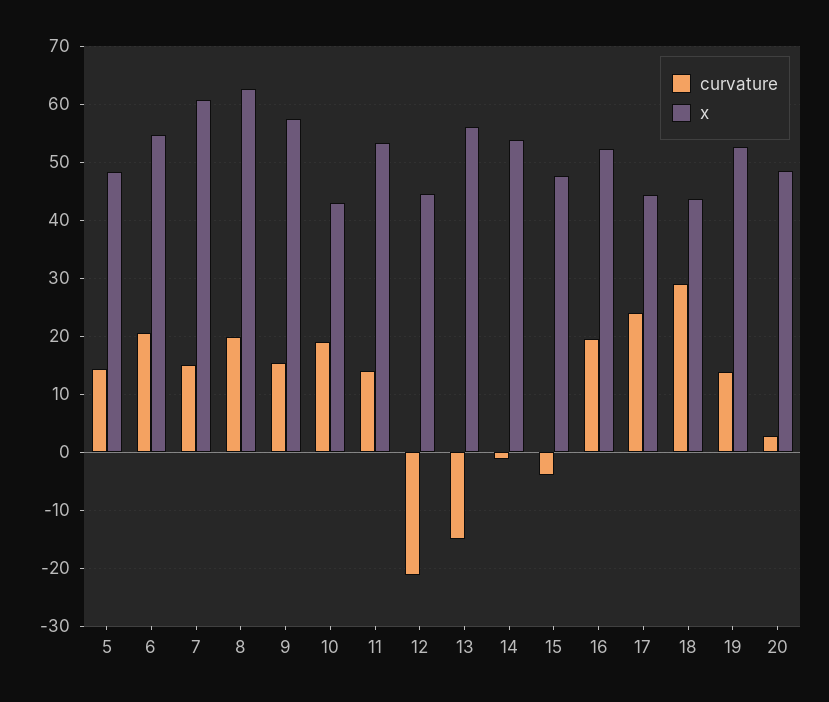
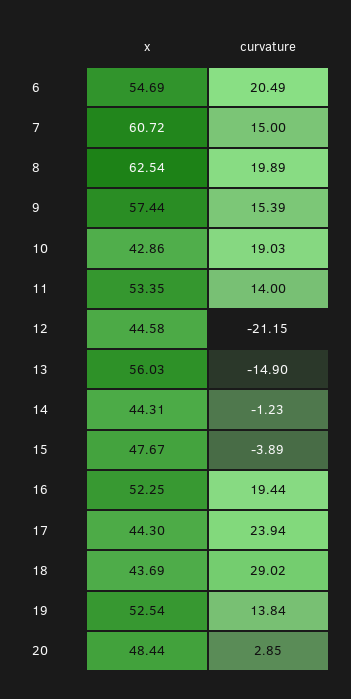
  {
    "curvature": {
-     "5": 14,
      "6": 20.49,
      "7": 15,
      "8": 19.89,
      "9": 15.39,
      "10": 19.03,
      "11": 14,
      "12": -21.15,
      "13": -14.9,
      "14": -1.23,
      "15": -3.89,
      "16": 19.44,
      "17": 23.94,
      "18": 29.02,
      "19": 13.84,
      "20": 2.85
    },
    "x": {
-     "5": 48,
      "6": 54.69,
      "7": 60.72,
      "8": 62.54,
      "9": 57.44,
      "10": 42.86,
      "11": 53.35,
      "12": 44.58,
      "13": 56.03,
-     "14": 54,
+     "14": 44.31,
      "15": 47.67,
      "16": 52.25,
      "17": 44.3,
      "18": 43.69,
      "19": 52.54,
      "20": 48.44
    }
  }

